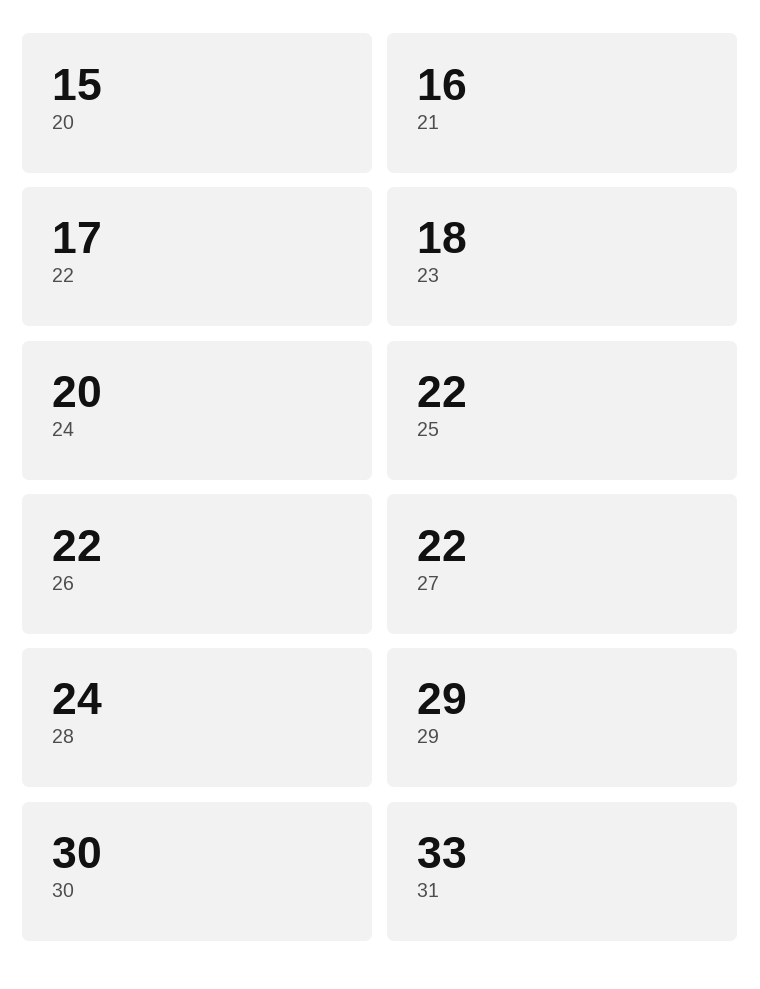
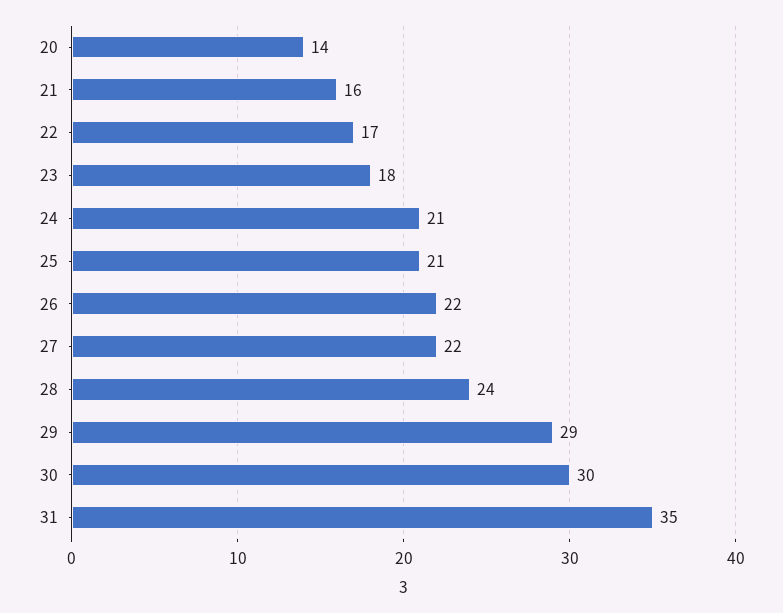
  {
-   "20": 15,
+   "20": 14,
    "21": 16,
    "22": 17,
    "23": 18,
-   "24": 20,
+   "24": 21,
-   "25": 22,
+   "25": 21,
    "26": 22,
    "27": 22,
    "28": 24,
    "29": 29,
    "30": 30,
-   "31": 33
+   "31": 35
  }

